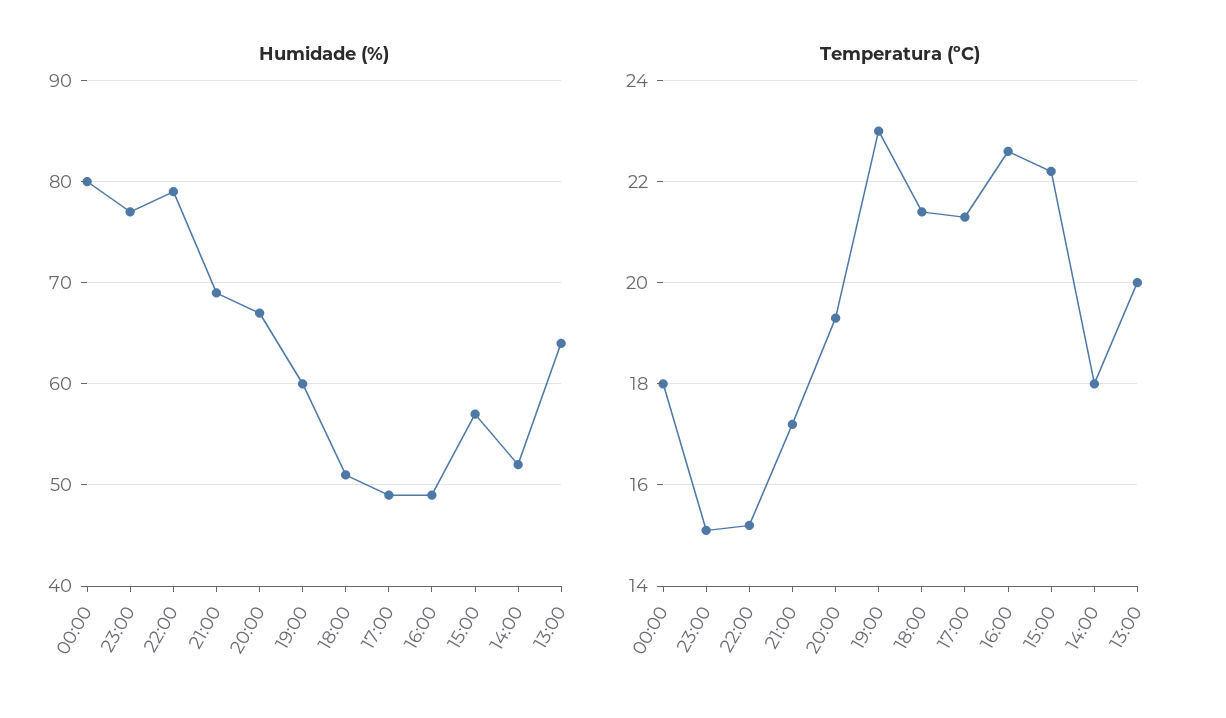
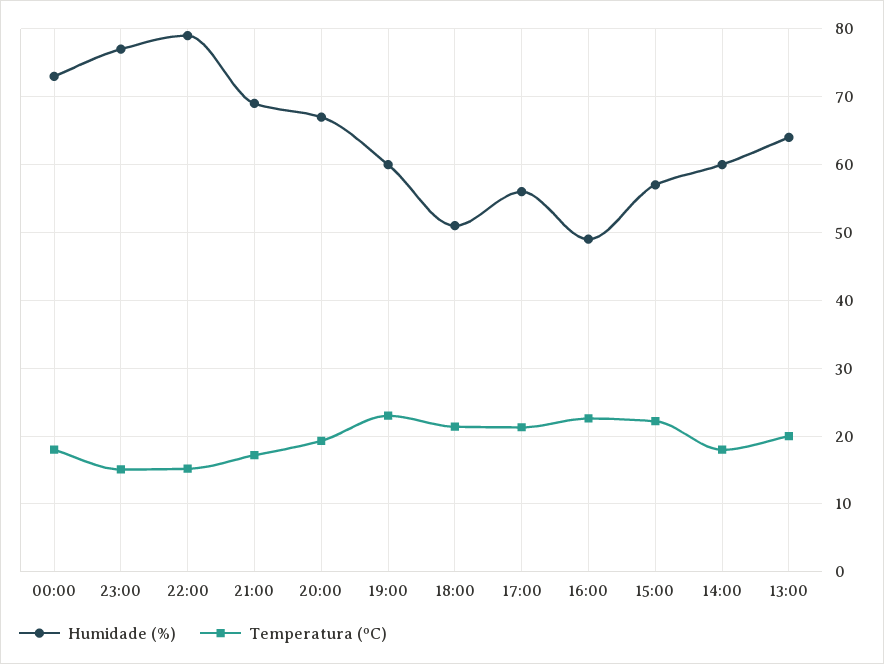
  {
    "Humidade (%)": {
-     "00:00": 80,
+     "00:00": 73,
      "23:00": 77,
      "22:00": 79,
      "21:00": 69,
      "20:00": 67,
      "19:00": 60,
      "18:00": 51,
-     "17:00": 49,
+     "17:00": 56,
      "16:00": 49,
      "15:00": 57,
-     "14:00": 52,
+     "14:00": 60,
      "13:00": 64
    },
    "Temperatura (ºC)": {
      "00:00": 18,
      "23:00": 15,
      "22:00": 15,
      "21:00": 17,
      "20:00": 19.5,
      "19:00": 23,
      "18:00": 21.5,
      "17:00": 21.5,
      "16:00": 22.5,
      "15:00": 22,
      "14:00": 18,
      "13:00": 20
    }
  }

